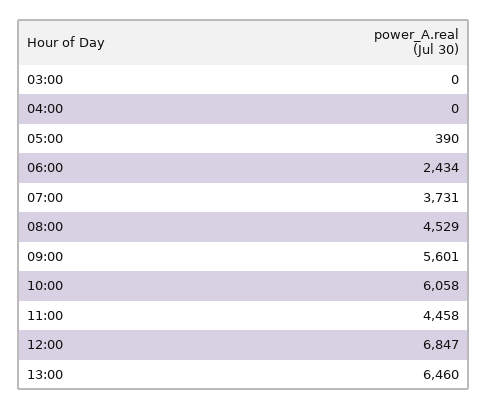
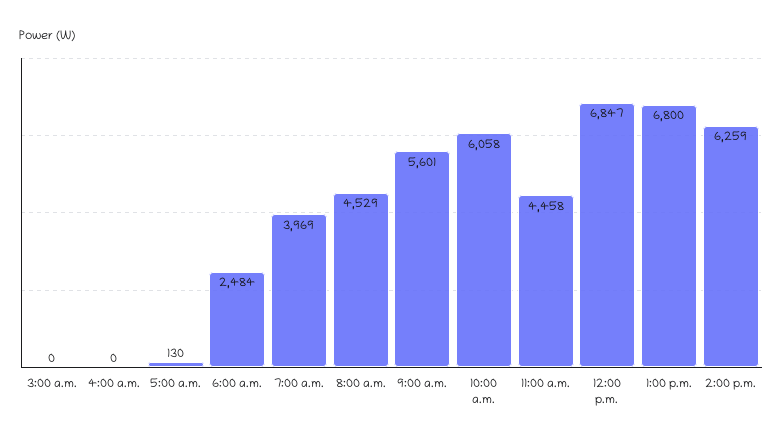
  {
    "03:00": 0,
    "04:00": 0,
-   "05:00": 390,
+   "05:00": 130,
-   "06:00": 2434,
+   "06:00": 2484,
-   "07:00": 3731,
+   "07:00": 3969,
    "08:00": 4529,
    "09:00": 5601,
    "10:00": 6058,
    "11:00": 4458,
    "12:00": 6847,
-   "13:00": 6460
+   "13:00": 6800,
+   "2:00 p.m.": 6259
  }

